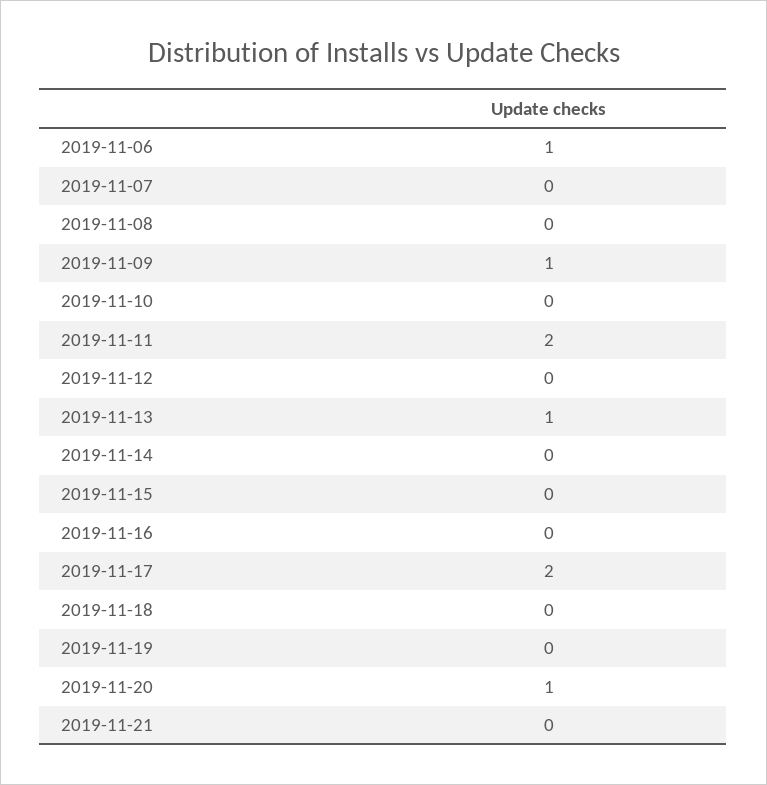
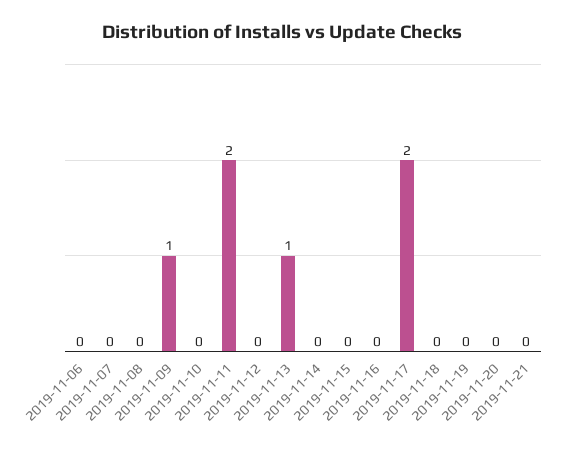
  {
-   "2019-11-06": 1,
+   "2019-11-06": 0,
    "2019-11-07": 0,
    "2019-11-08": 0,
    "2019-11-09": 1,
    "2019-11-10": 0,
    "2019-11-11": 2,
    "2019-11-12": 0,
    "2019-11-13": 1,
    "2019-11-14": 0,
    "2019-11-15": 0,
    "2019-11-16": 0,
    "2019-11-17": 2,
    "2019-11-18": 0,
    "2019-11-19": 0,
-   "2019-11-20": 1,
+   "2019-11-20": 0,
    "2019-11-21": 0
  }

